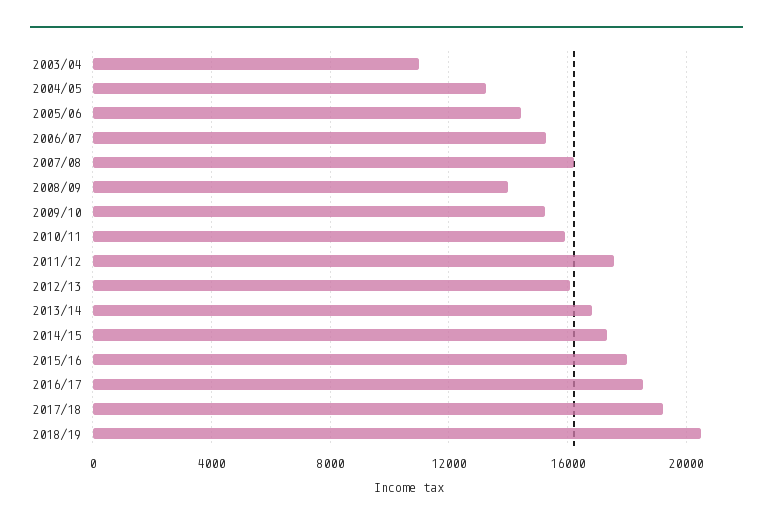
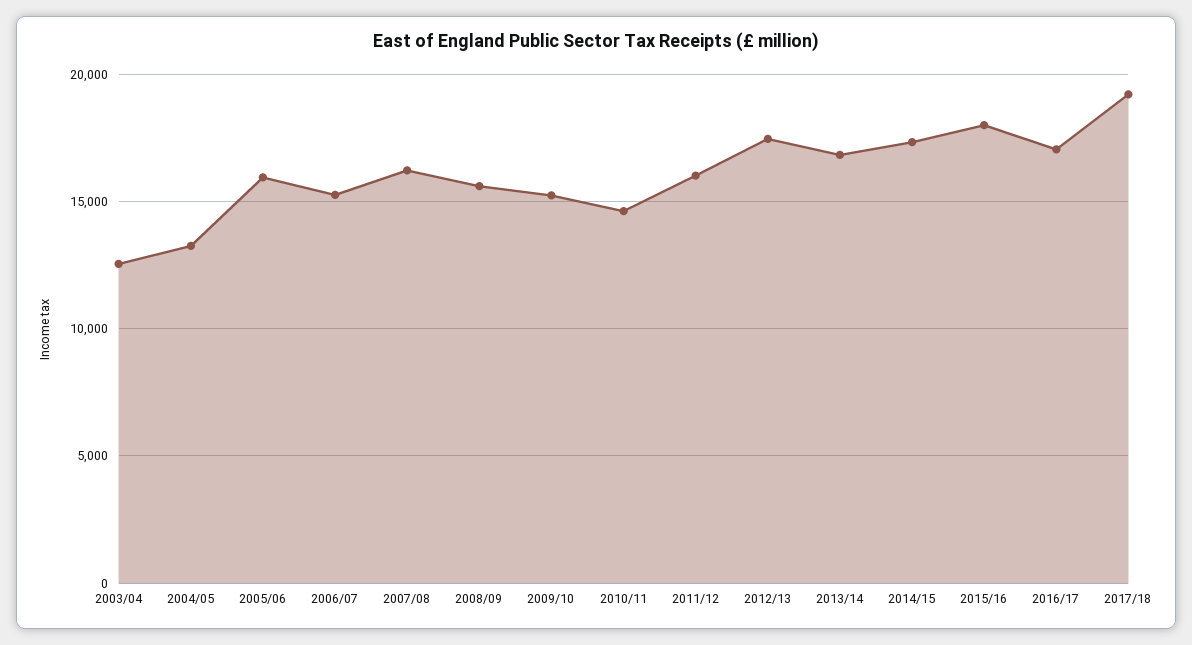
  {
-   "2003/04": 11000,
+   "2003/04": 12500,
    "2004/05": 13500,
-   "2005/06": 14500,
+   "2005/06": 16000,
    "2006/07": 15500,
    "2007/08": 16000,
-   "2008/09": 14000,
+   "2008/09": 15500,
    "2009/10": 15000,
-   "2010/11": 16000,
+   "2010/11": 14500,
-   "2011/12": 17500,
+   "2011/12": 16000,
-   "2012/13": 16000,
+   "2012/13": 17500,
    "2013/14": 17000,
    "2014/15": 17500,
    "2015/16": 18000,
-   "2016/17": 18500,
+   "2016/17": 17000,
-   "2017/18": 19000,
+   "2017/18": 19000
-   "2018/19": 20500
  }

